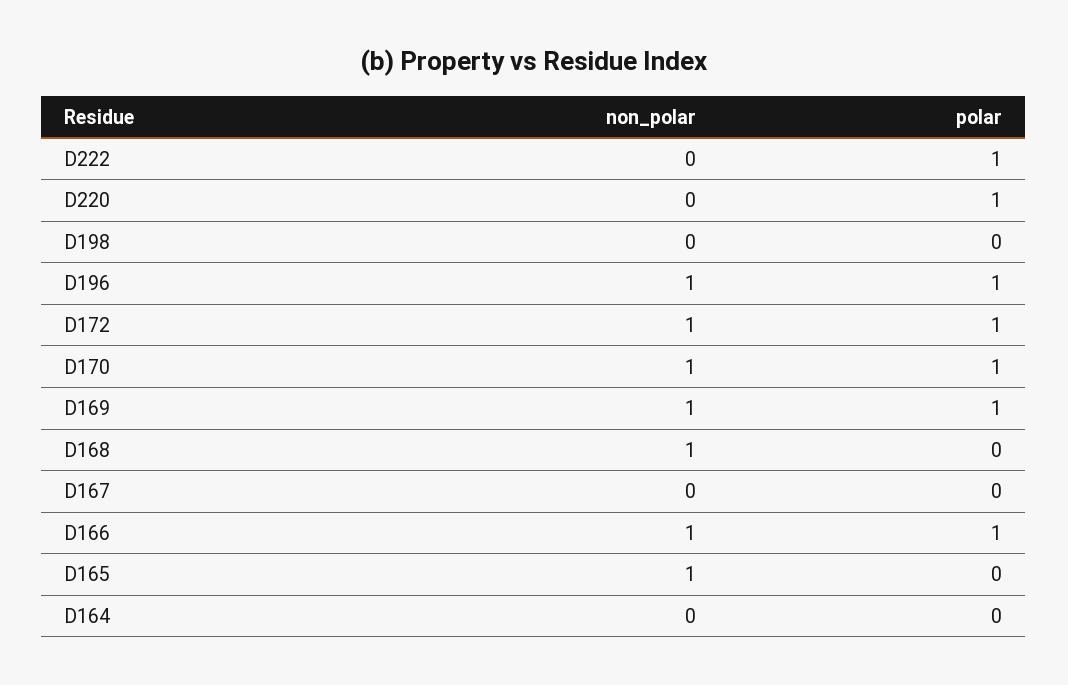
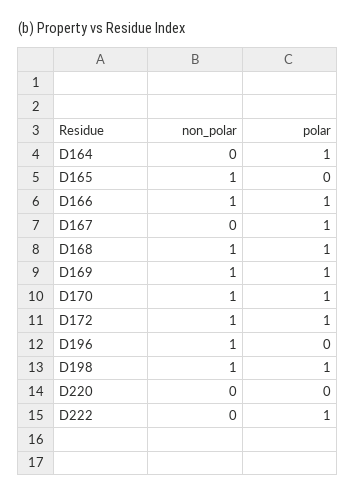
  {
    "non_polar": {
      "D222": 0,
      "D220": 0,
-     "D198": 0,
+     "D198": 1,
      "D196": 1,
      "D172": 1,
      "D170": 1,
      "D169": 1,
      "D168": 1,
      "D167": 0,
      "D166": 1,
      "D165": 1,
      "D164": 0
    },
    "polar": {
      "D222": 1,
-     "D220": 1,
+     "D220": 0,
-     "D198": 0,
+     "D198": 1,
-     "D196": 1,
+     "D196": 0,
      "D172": 1,
      "D170": 1,
      "D169": 1,
-     "D168": 0,
+     "D168": 1,
-     "D167": 0,
+     "D167": 1,
      "D166": 1,
      "D165": 0,
-     "D164": 0
+     "D164": 1
    }
  }

